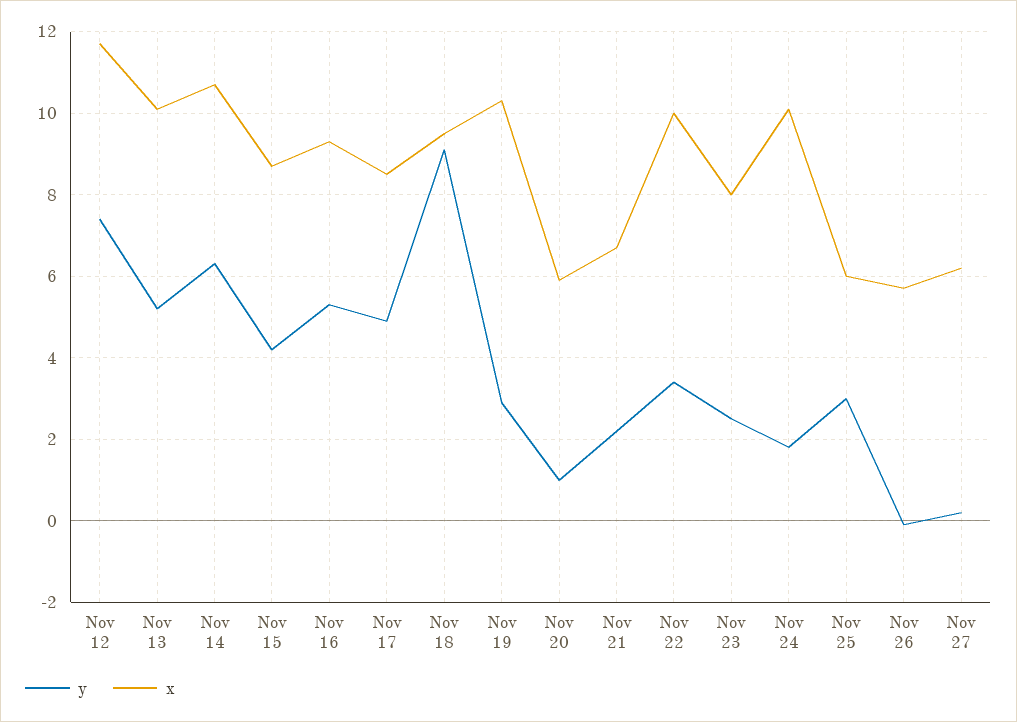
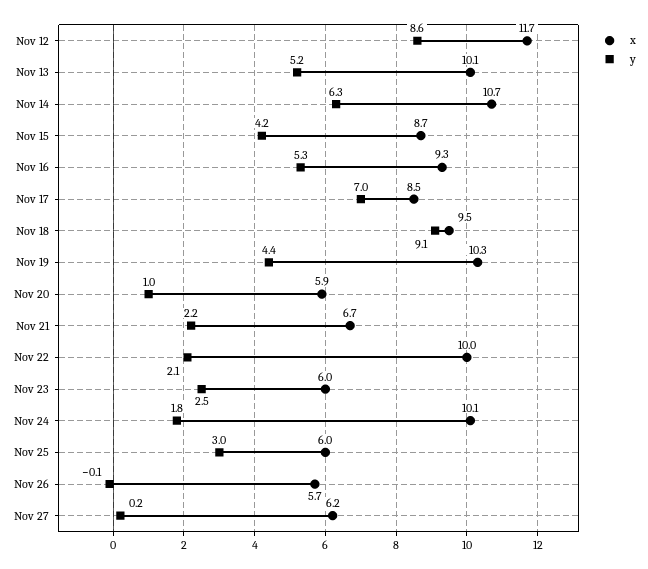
  {
    "y": {
-     "Nov 12": 7.5,
+     "Nov 12": 8.6,
      "Nov 13": 5.2,
      "Nov 14": 6.3,
      "Nov 15": 4.2,
      "Nov 16": 5.3,
-     "Nov 17": 5,
+     "Nov 17": 7,
      "Nov 18": 9.1,
-     "Nov 19": 3,
+     "Nov 19": 4.4,
      "Nov 20": 1,
      "Nov 21": 2.2,
-     "Nov 22": 3.5,
+     "Nov 22": 2.1,
      "Nov 23": 2.5,
      "Nov 24": 1.8,
      "Nov 25": 3,
      "Nov 26": -0.1,
      "Nov 27": 0.2
    },
    "x": {
      "Nov 12": 11.7,
      "Nov 13": 10.1,
      "Nov 14": 10.7,
      "Nov 15": 8.7,
      "Nov 16": 9.3,
      "Nov 17": 8.5,
      "Nov 18": 9.5,
      "Nov 19": 10.3,
      "Nov 20": 5.9,
      "Nov 21": 6.7,
      "Nov 22": 10,
-     "Nov 23": 8,
+     "Nov 23": 6,
      "Nov 24": 10.1,
      "Nov 25": 6,
      "Nov 26": 5.7,
      "Nov 27": 6.2
    }
  }

